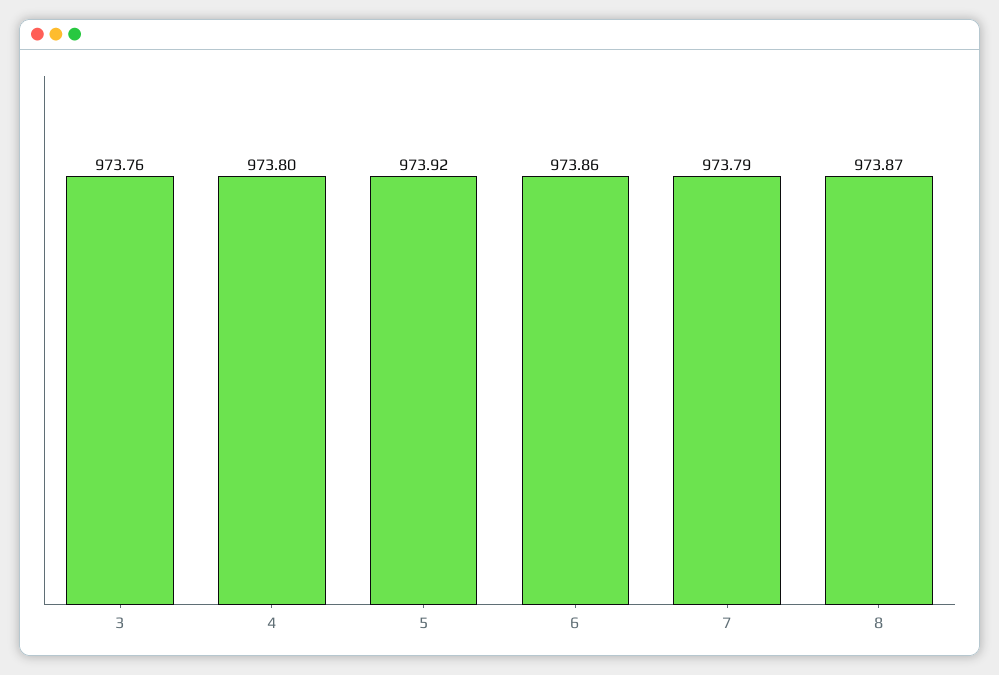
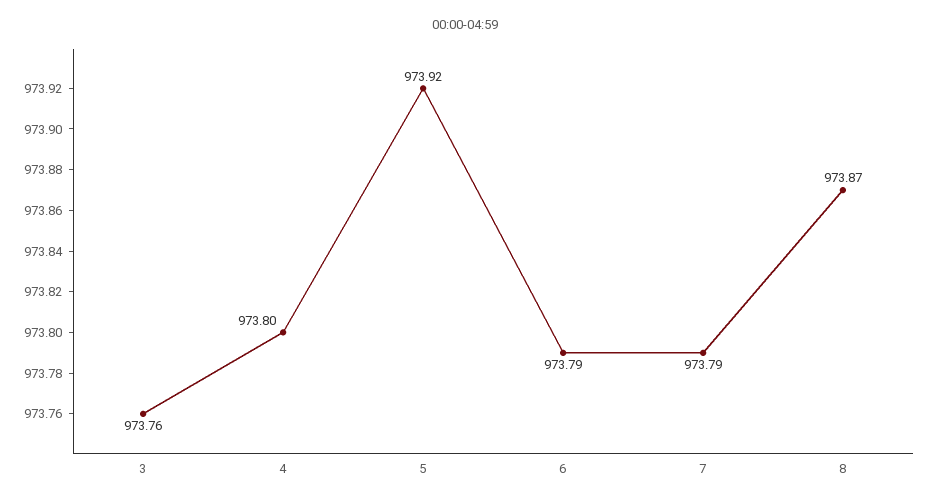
  {
    "3": 973.76,
    "4": 973.8,
    "5": 973.92,
-   "6": 973.86,
+   "6": 973.79,
    "7": 973.79,
    "8": 973.87
  }

